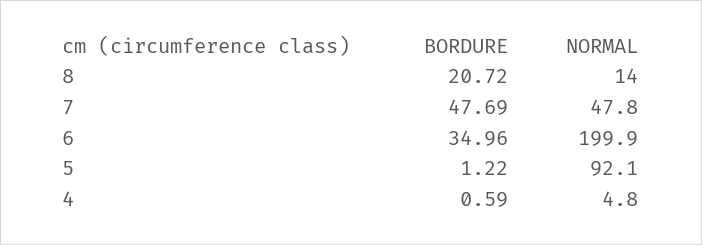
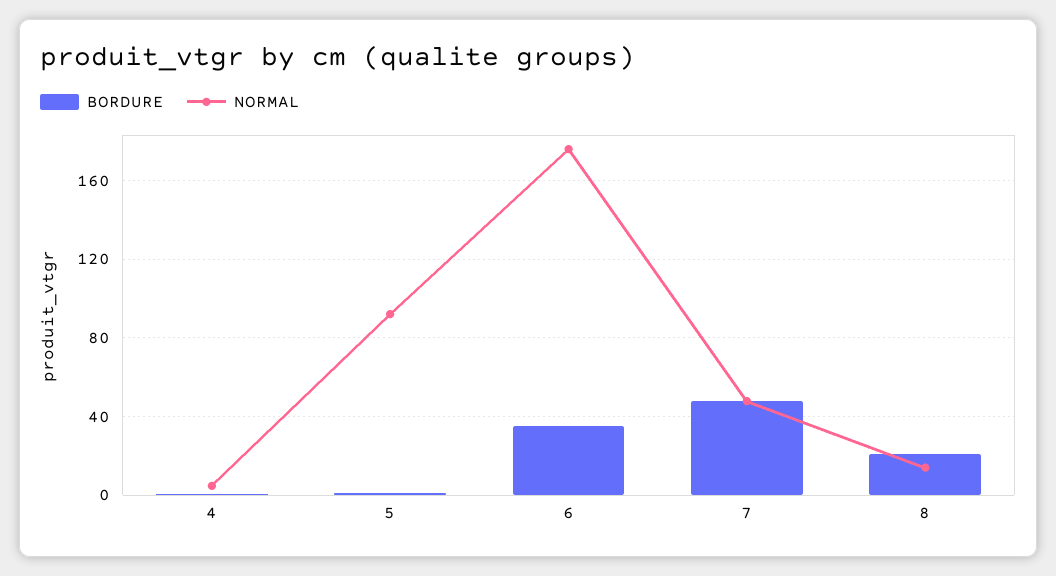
  {
    "BORDURE": {
      "8": 20.72,
      "7": 47.69,
      "6": 34.96,
      "5": 1.22,
      "4": 0.59
    },
    "NORMAL": {
      "8": 14,
      "7": 47.8,
-     "6": 199.9,
+     "6": 175,
      "5": 92.1,
      "4": 4.8
    }
  }

